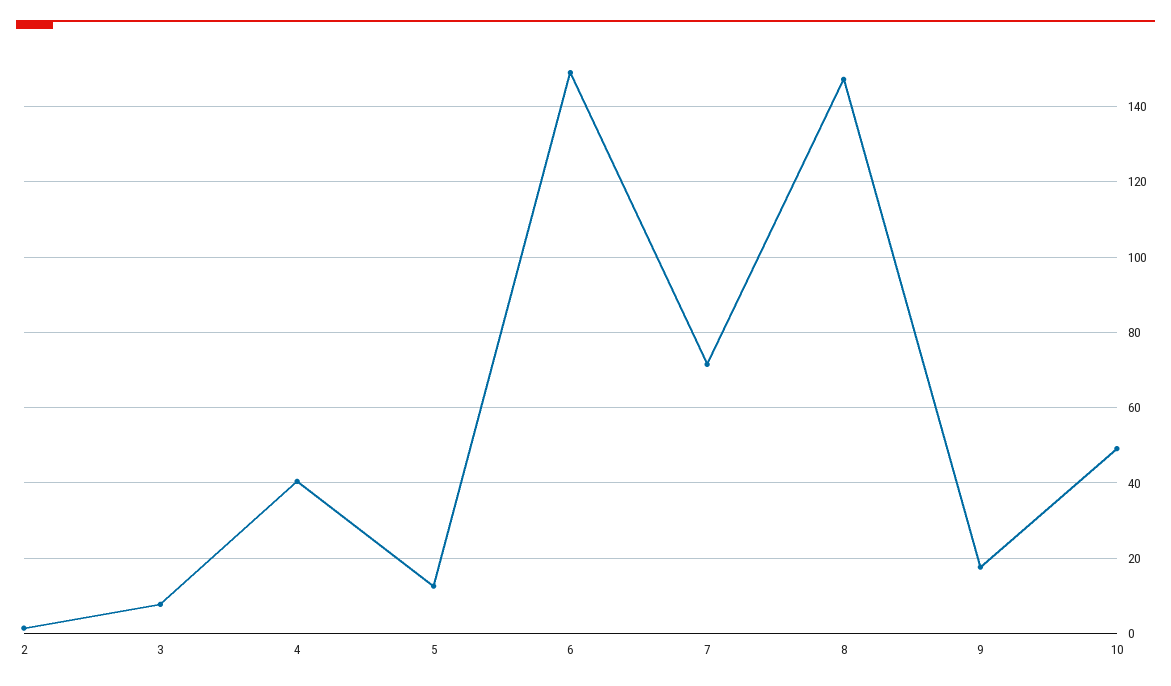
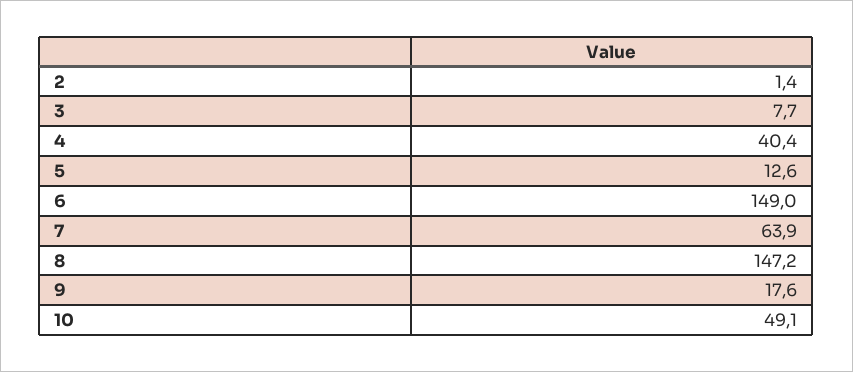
  {
    "2": 1.4,
    "3": 7.7,
    "4": 40.4,
    "5": 12.6,
    "6": 149,
-   "7": 72,
+   "7": 63.9,
    "8": 147.2,
    "9": 17.6,
    "10": 49.1
  }

